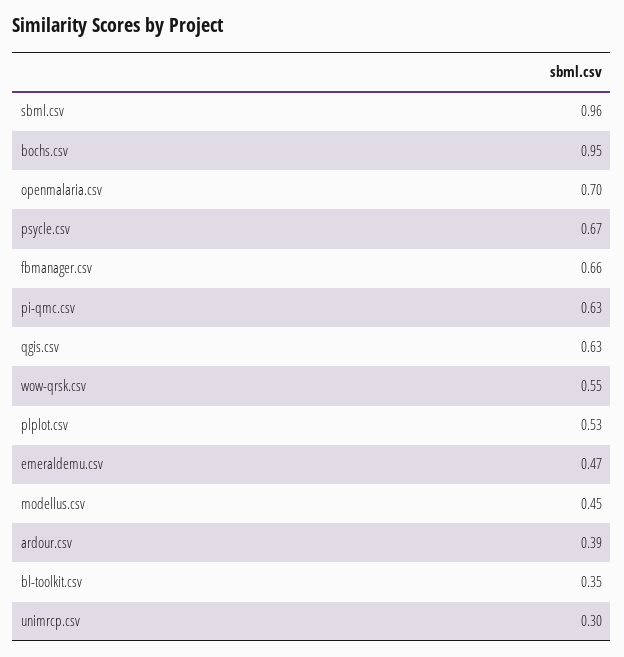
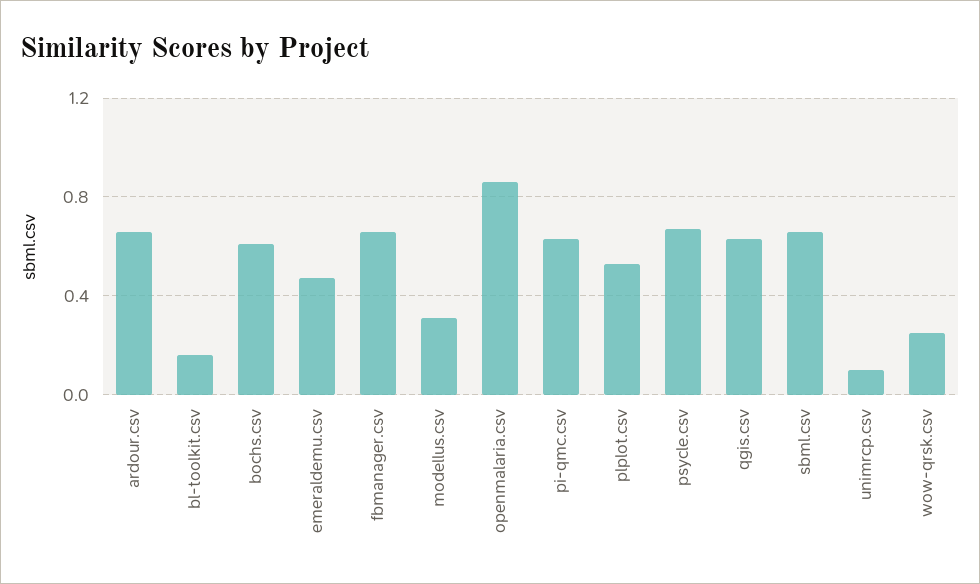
  {
-   "sbml.csv": 0.96,
+   "sbml.csv": 0.65,
-   "bochs.csv": 0.95,
+   "bochs.csv": 0.6,
-   "openmalaria.csv": 0.7,
+   "openmalaria.csv": 0.85,
    "psycle.csv": 0.67,
    "fbmanager.csv": 0.66,
    "pi-qmc.csv": 0.63,
    "qgis.csv": 0.63,
-   "wow-qrsk.csv": 0.55,
+   "wow-qrsk.csv": 0.25,
    "plplot.csv": 0.53,
    "emeraldemu.csv": 0.47,
-   "modellus.csv": 0.45,
+   "modellus.csv": 0.3,
-   "ardour.csv": 0.39,
+   "ardour.csv": 0.65,
-   "bl-toolkit.csv": 0.35,
+   "bl-toolkit.csv": 0.15,
-   "unimrcp.csv": 0.3
+   "unimrcp.csv": 0.1
  }

